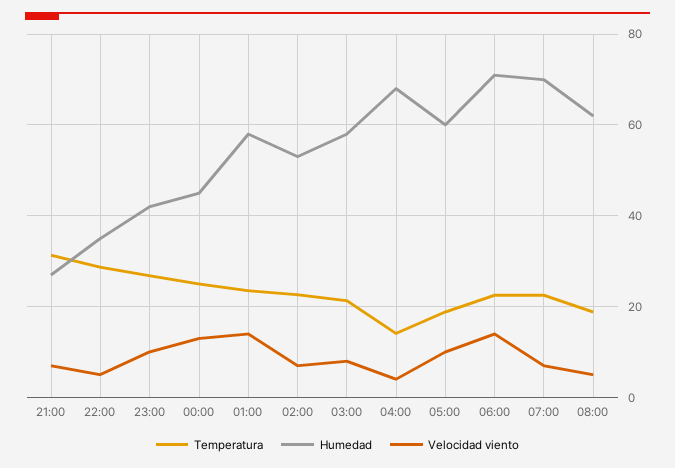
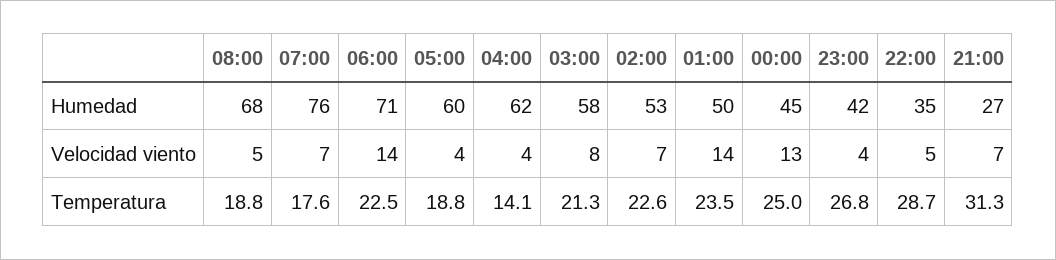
  {
    "Temperatura": {
      "21:00": 31.3,
      "22:00": 28.7,
      "23:00": 26.8,
      "00:00": 25,
      "01:00": 23.5,
      "02:00": 22.6,
      "03:00": 21.3,
      "04:00": 14.1,
      "05:00": 18.8,
      "06:00": 22.5,
-     "07:00": 22,
+     "07:00": 17.6,
      "08:00": 18.8
    },
    "Humedad": {
      "21:00": 27,
      "22:00": 35,
      "23:00": 42,
      "00:00": 45,
-     "01:00": 58,
+     "01:00": 50,
      "02:00": 53,
      "03:00": 58,
-     "04:00": 68,
+     "04:00": 62,
      "05:00": 60,
      "06:00": 71,
-     "07:00": 70,
+     "07:00": 76,
-     "08:00": 62
+     "08:00": 68
    },
    "Velocidad viento": {
      "21:00": 7,
      "22:00": 5,
-     "23:00": 10,
+     "23:00": 4,
      "00:00": 13,
      "01:00": 14,
      "02:00": 7,
      "03:00": 8,
      "04:00": 4,
-     "05:00": 10,
+     "05:00": 4,
      "06:00": 14,
      "07:00": 7,
      "08:00": 5
    }
  }

